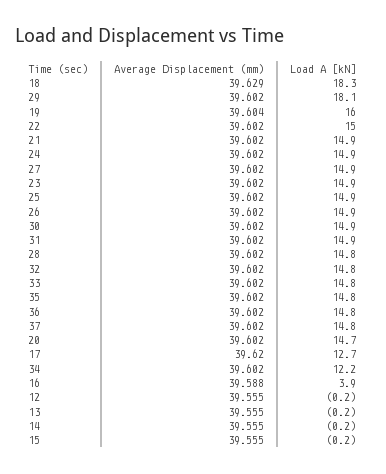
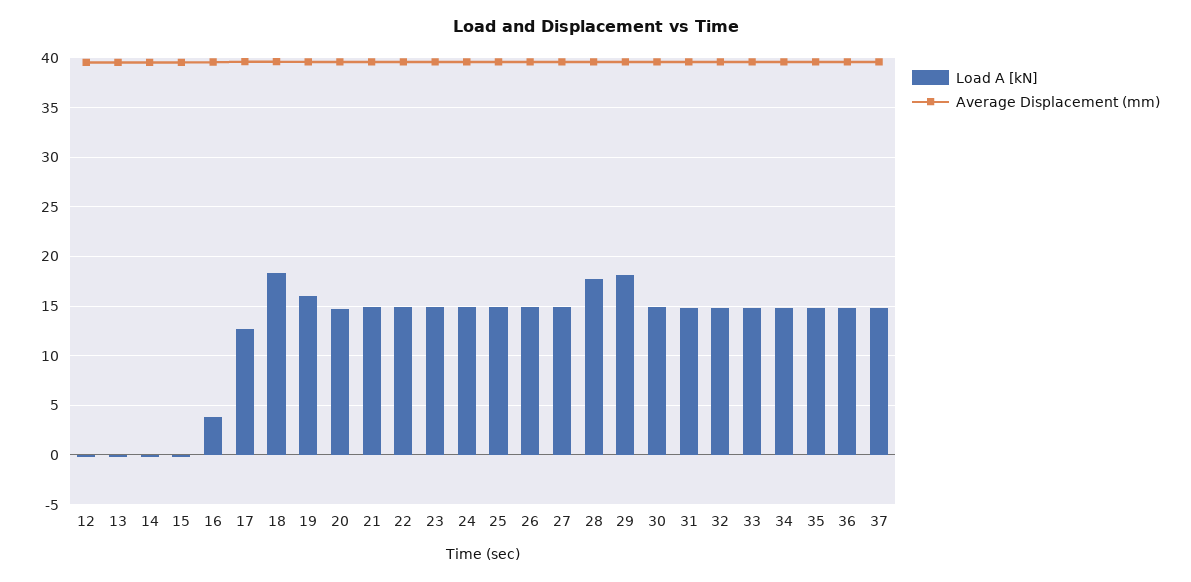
  {
    "Average Displacement (mm)": {
      "18": 39.629,
      "29": 39.602,
      "19": 39.604,
      "22": 39.602,
      "21": 39.602,
      "24": 39.602,
      "27": 39.602,
      "23": 39.602,
      "25": 39.602,
      "26": 39.602,
      "30": 39.602,
      "31": 39.602,
      "28": 39.602,
      "32": 39.602,
      "33": 39.602,
      "35": 39.602,
      "36": 39.602,
      "37": 39.602,
      "20": 39.602,
      "17": 39.62,
      "34": 39.602,
      "16": 39.588,
      "12": 39.555,
      "13": 39.555,
      "14": 39.555,
      "15": 39.555
    },
    "Load A [kN]": {
      "18": 18.3,
      "29": 18.1,
      "19": 16,
      "22": 15,
      "21": 14.9,
      "24": 14.9,
      "27": 14.9,
      "23": 14.9,
      "25": 14.9,
      "26": 14.9,
      "30": 14.9,
      "31": 14.9,
-     "28": 14.8,
+     "28": 18,
      "32": 14.8,
      "33": 14.8,
      "35": 14.8,
      "36": 14.8,
      "37": 14.8,
      "20": 14.7,
      "17": 12.7,
-     "34": 12.2,
+     "34": 15,
      "16": 3.9,
      "12": -0.2,
      "13": -0.2,
      "14": -0.2,
      "15": -0.2
    }
  }

